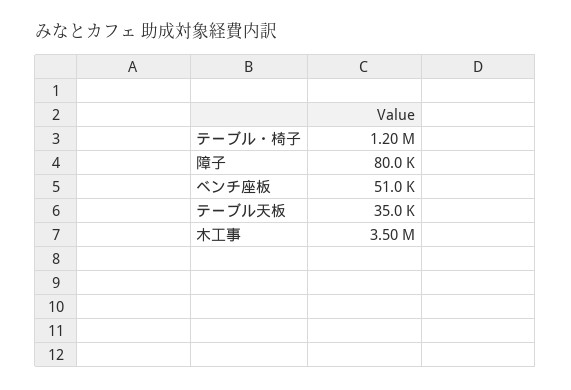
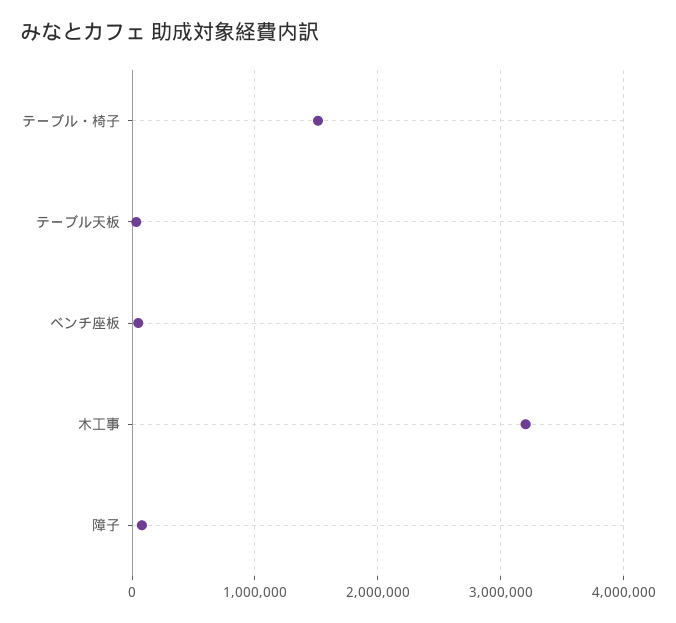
  {
-   "テーブル・椅子": 1200000,
+   "テーブル・椅子": 1500000,
    "障子": 80000,
    "ベンチ座板": 51000,
    "テーブル天板": 35000,
-   "木工事": 3500000
+   "木工事": 3200000
  }

